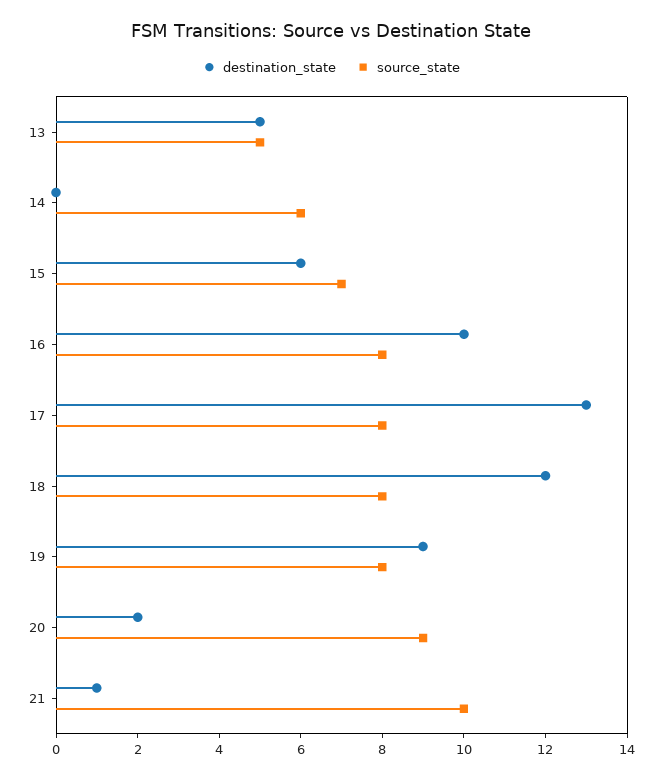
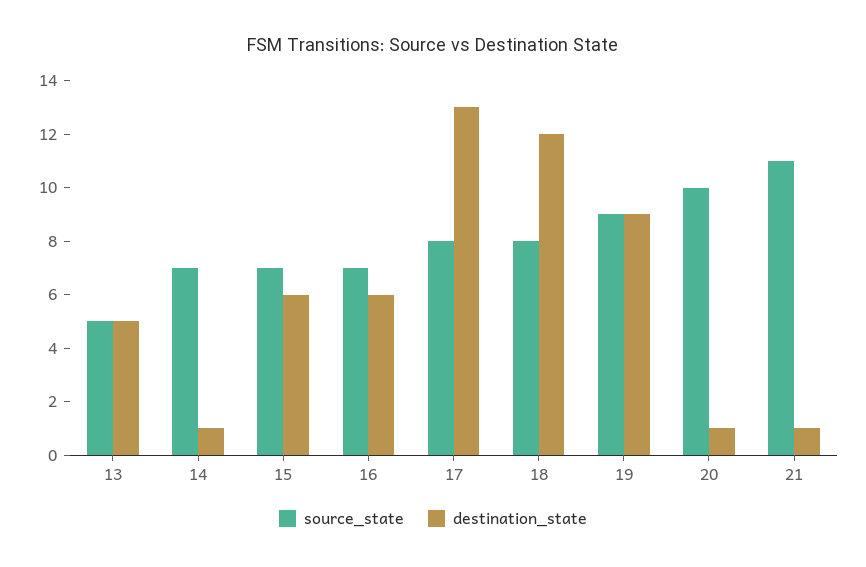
  {
    "destination_state": {
      "13": 5,
-     "14": 0,
+     "14": 1,
      "15": 6,
-     "16": 10,
+     "16": 6,
      "17": 13,
      "18": 12,
      "19": 9,
-     "20": 2,
+     "20": 1,
      "21": 1
    },
    "source_state": {
      "13": 5,
-     "14": 6,
+     "14": 7,
      "15": 7,
-     "16": 8,
+     "16": 7,
      "17": 8,
      "18": 8,
-     "19": 8,
+     "19": 9,
-     "20": 9,
+     "20": 10,
-     "21": 10
+     "21": 11
    }
  }

